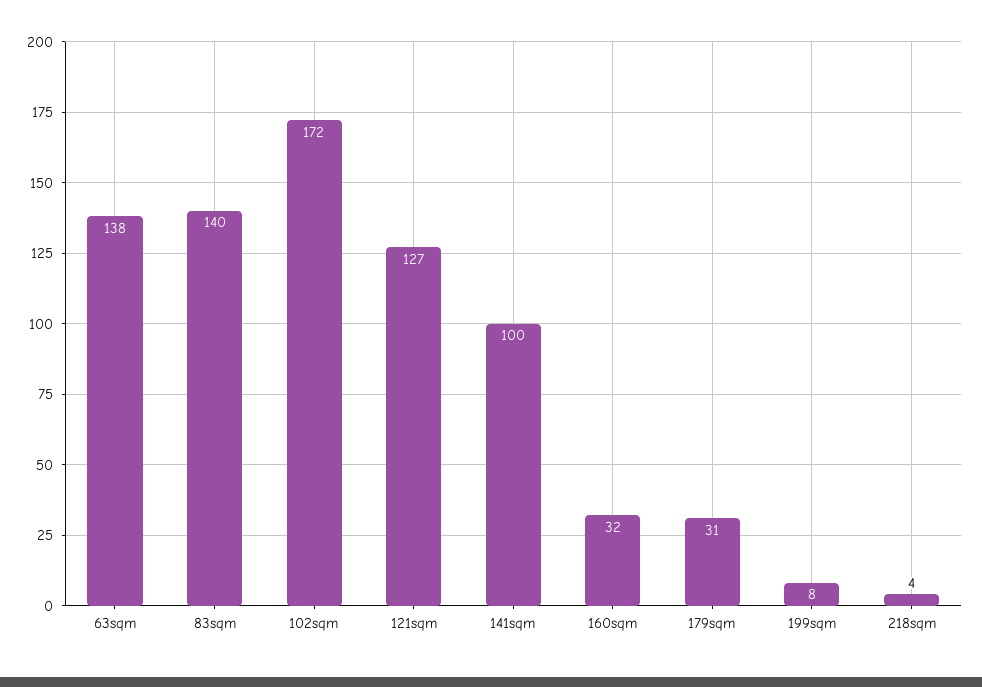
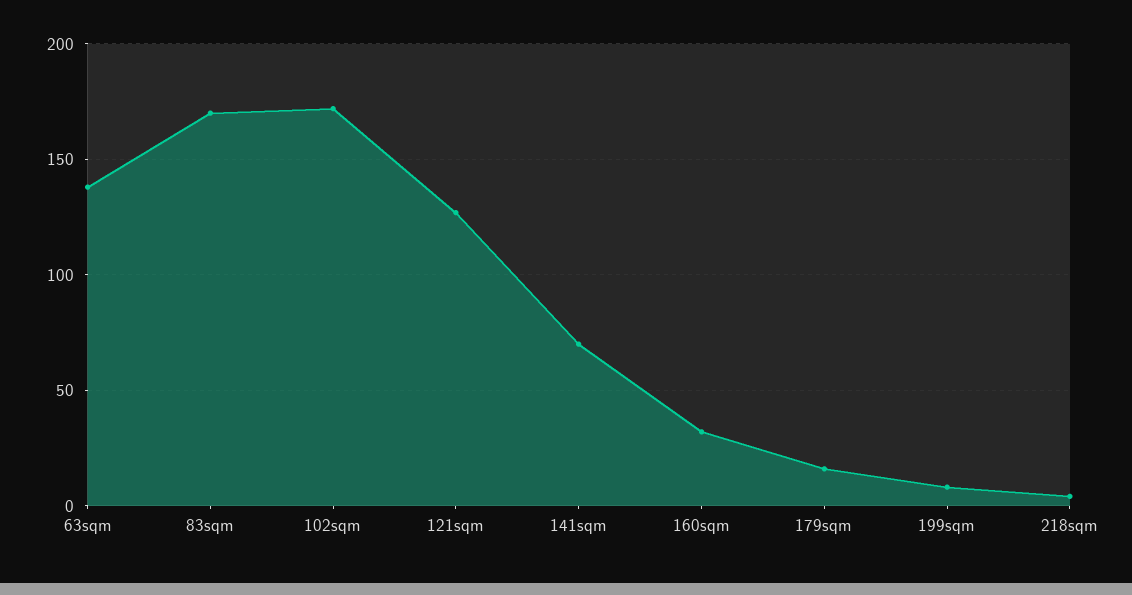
  {
    "63sqm": 138,
-   "83sqm": 140,
+   "83sqm": 170,
    "102sqm": 172,
    "121sqm": 127,
-   "141sqm": 100,
+   "141sqm": 70,
    "160sqm": 32,
-   "179sqm": 31,
+   "179sqm": 15,
    "199sqm": 8,
    "218sqm": 4
  }

